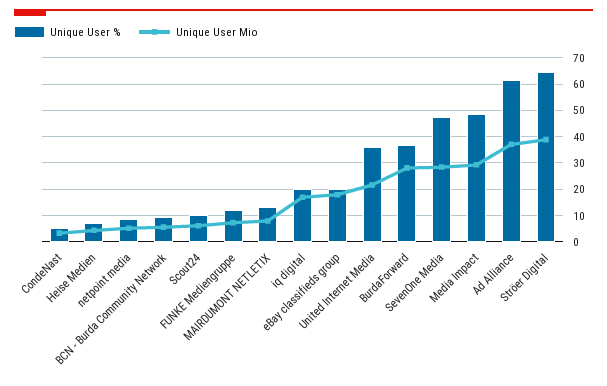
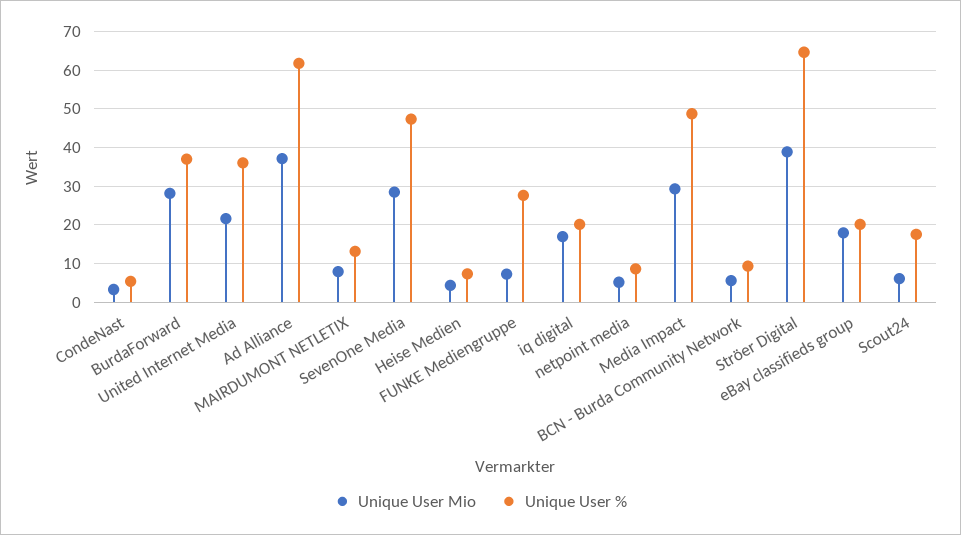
  {
    "Unique User %": {
      "CondeNast": 6,
      "Heise Medien": 8,
      "netpoint media": 8,
      "BCN - Burda Community Network": 10,
-     "Scout24": 10,
+     "Scout24": 18,
-     "FUNKE Mediengruppe": 12.5,
+     "FUNKE Mediengruppe": 28,
      "MAIRDUMONT NETLETIX": 14,
      "iq digital": 20,
      "eBay classifieds group": 20,
      "United Internet Media": 36,
      "BurdaForward": 38,
      "SevenOne Media": 48,
      "Media Impact": 48,
      "Ad Alliance": 62,
      "Ströer Digital": 64
    },
    "Unique User Mio": {
      "CondeNast": 4,
      "Heise Medien": 4,
      "netpoint media": 6,
      "BCN - Burda Community Network": 6,
      "Scout24": 6,
      "FUNKE Mediengruppe": 8,
      "MAIRDUMONT NETLETIX": 8,
      "iq digital": 16,
      "eBay classifieds group": 18,
      "United Internet Media": 22,
      "BurdaForward": 28,
      "SevenOne Media": 28,
      "Media Impact": 30,
      "Ad Alliance": 38,
      "Ströer Digital": 38
    }
  }

